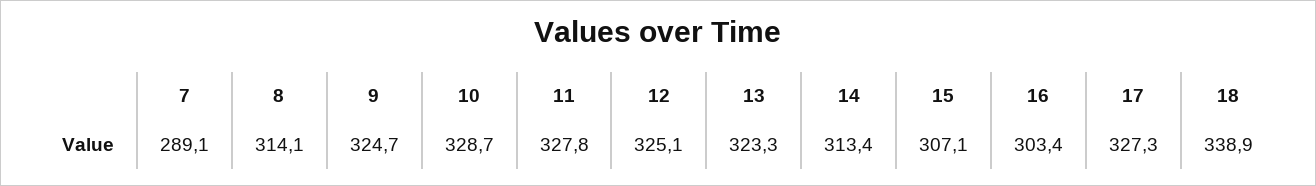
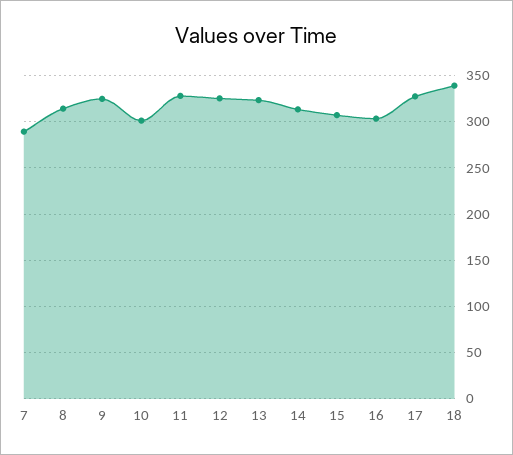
  {
    "7": 289.1,
    "8": 314.1,
    "9": 324.7,
-   "10": 328.7,
+   "10": 300,
    "11": 327.8,
    "12": 325.1,
    "13": 323.3,
    "14": 313.4,
    "15": 307.1,
    "16": 303.4,
    "17": 327.3,
    "18": 338.9
  }

